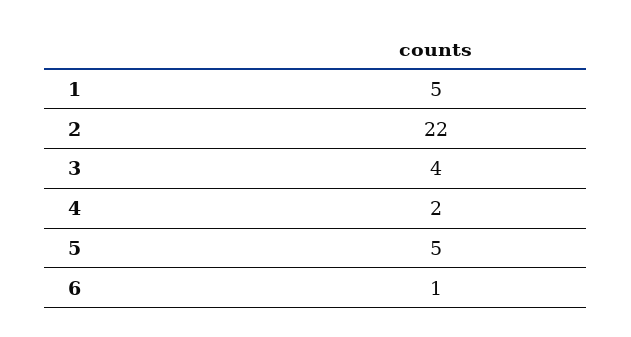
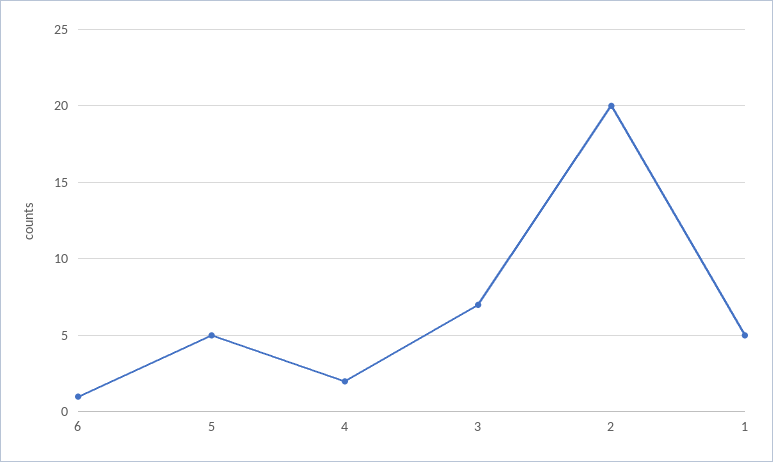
  {
    "1": 5,
-   "2": 22,
+   "2": 20,
-   "3": 4,
+   "3": 7,
    "4": 2,
    "5": 5,
    "6": 1
  }

